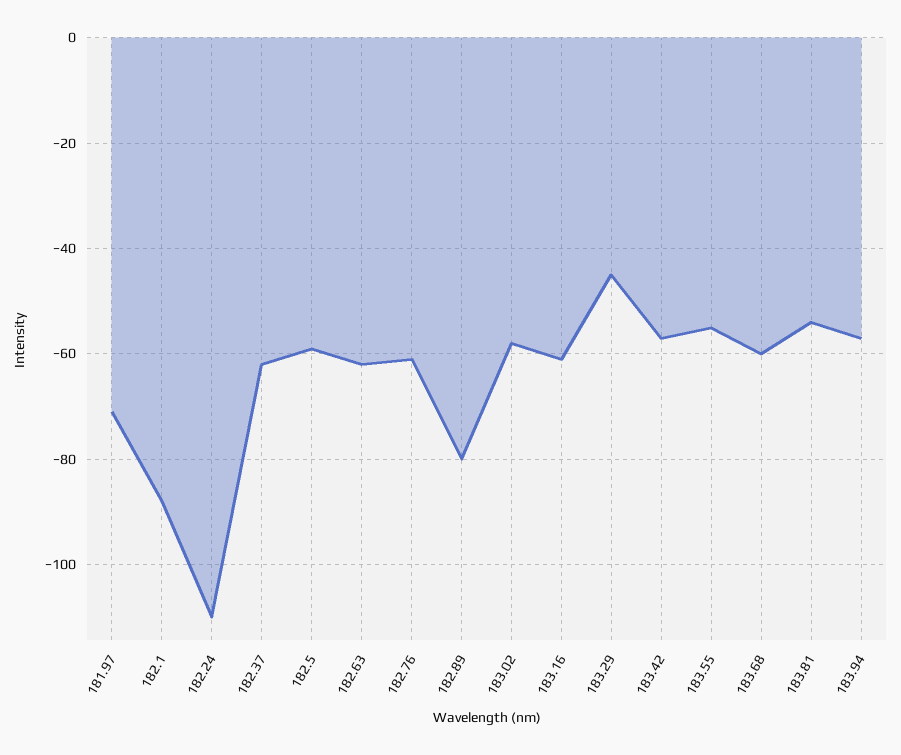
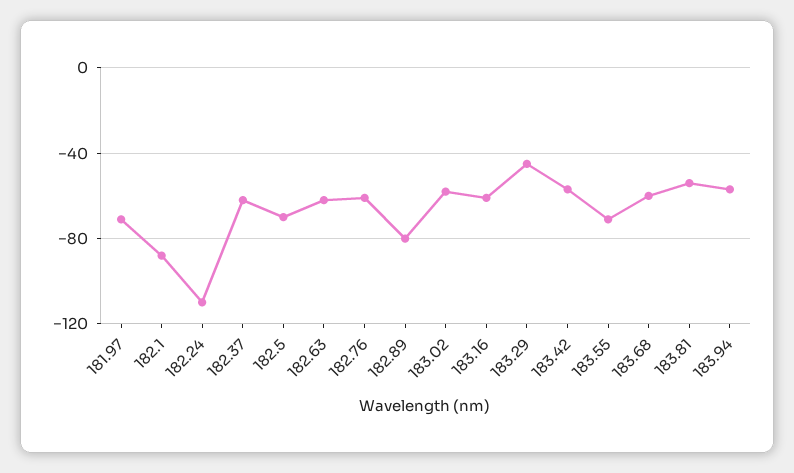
  {
    "181.97": -70,
    "182.1": -90,
    "182.24": -110,
    "182.37": -60,
-   "182.5": -60,
+   "182.5": -70,
    "182.63": -60,
    "182.76": -60,
    "182.89": -80,
    "183.02": -60,
    "183.16": -60,
    "183.29": -45,
    "183.42": -55,
-   "183.55": -55,
+   "183.55": -70,
    "183.68": -60,
    "183.81": -55,
    "183.94": -55
  }

